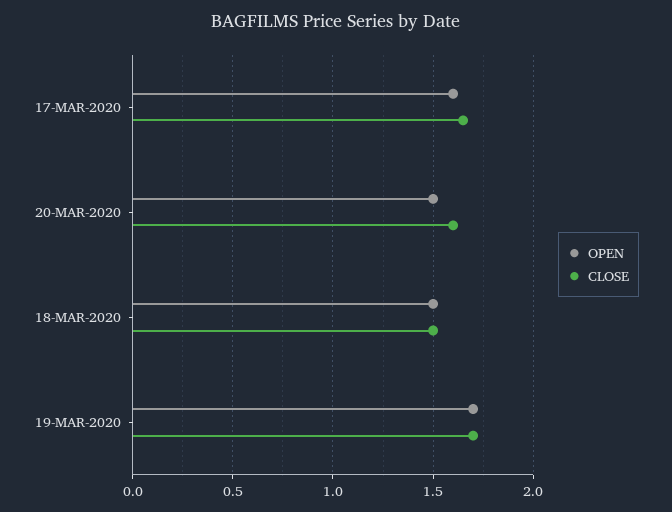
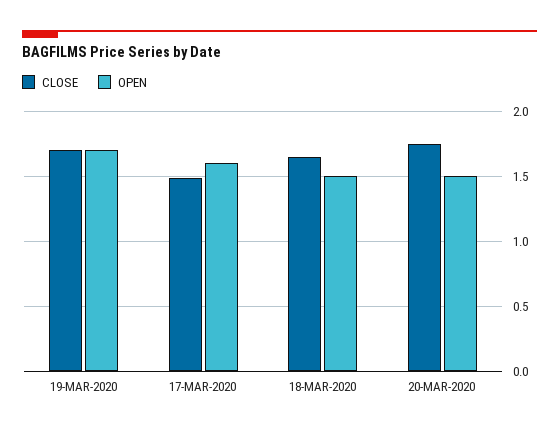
  {
    "OPEN": {
      "17-MAR-2020": 1.6,
      "20-MAR-2020": 1.5,
      "18-MAR-2020": 1.5,
      "19-MAR-2020": 1.7
    },
    "CLOSE": {
-     "17-MAR-2020": 1.65,
+     "17-MAR-2020": 1.5,
-     "20-MAR-2020": 1.6,
+     "20-MAR-2020": 1.75,
-     "18-MAR-2020": 1.5,
+     "18-MAR-2020": 1.65,
      "19-MAR-2020": 1.7
    }
  }

